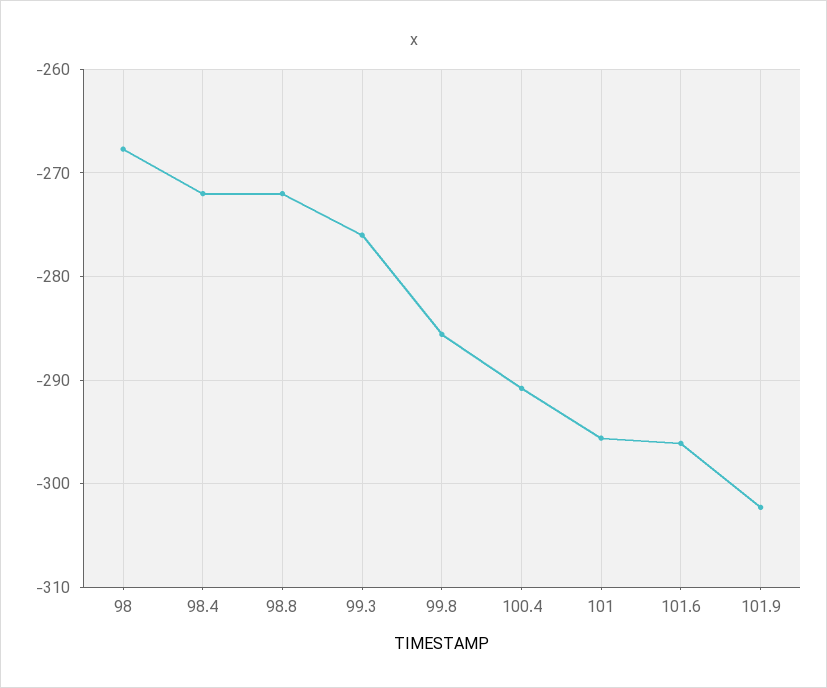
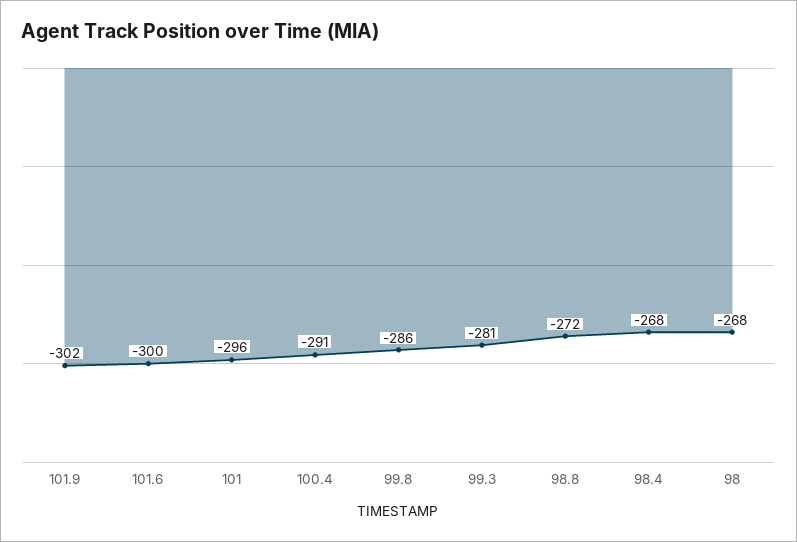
  {
    "98": -268,
-   "98.4": -272,
+   "98.4": -268,
    "98.8": -272,
-   "99.3": -276,
+   "99.3": -281,
    "99.8": -286,
    "100.4": -291,
    "101": -296,
-   "101.6": -296,
+   "101.6": -300,
    "101.9": -302
  }

